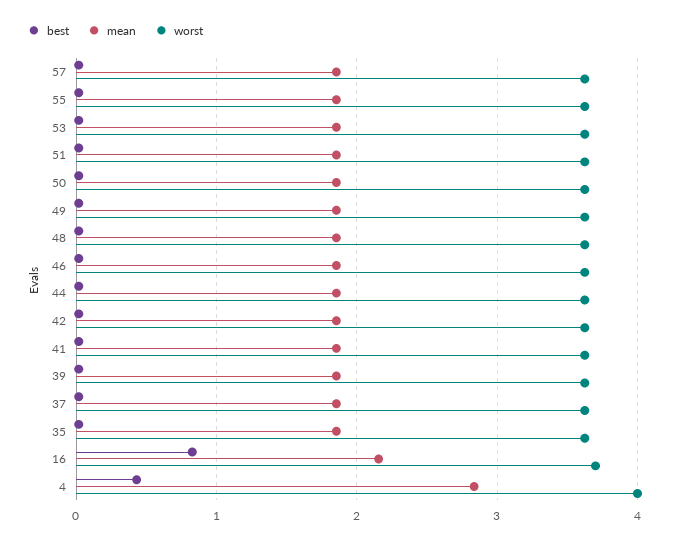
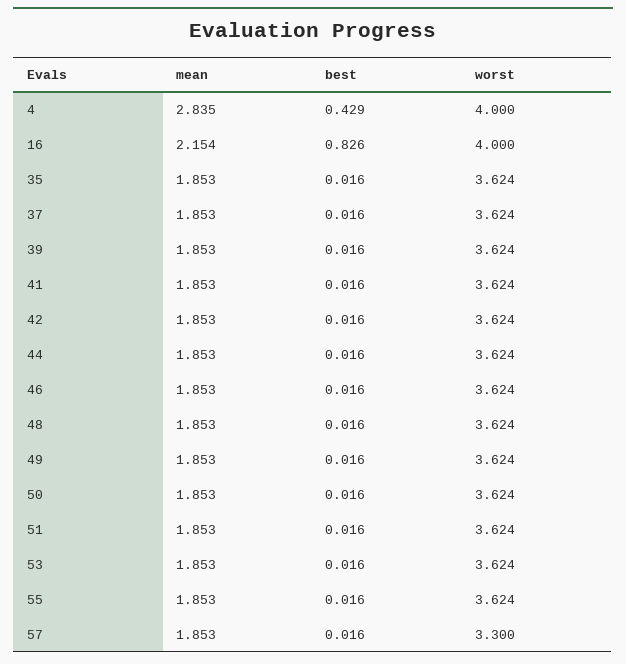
  {
    "best": {
      "57": 0.016,
      "55": 0.016,
      "53": 0.016,
      "51": 0.016,
      "50": 0.016,
      "49": 0.016,
      "48": 0.016,
      "46": 0.016,
      "44": 0.016,
      "42": 0.016,
      "41": 0.016,
      "39": 0.016,
      "37": 0.016,
      "35": 0.016,
      "16": 0.826,
      "4": 0.429
    },
    "mean": {
      "57": 1.853,
      "55": 1.853,
      "53": 1.853,
      "51": 1.853,
      "50": 1.853,
      "49": 1.853,
      "48": 1.853,
      "46": 1.853,
      "44": 1.853,
      "42": 1.853,
      "41": 1.853,
      "39": 1.853,
      "37": 1.853,
      "35": 1.853,
      "16": 2.154,
      "4": 2.835
    },
    "worst": {
-     "57": 3.6,
+     "57": 3.3,
      "55": 3.624,
      "53": 3.624,
      "51": 3.624,
      "50": 3.624,
      "49": 3.624,
      "48": 3.624,
      "46": 3.624,
      "44": 3.624,
      "42": 3.624,
      "41": 3.624,
      "39": 3.624,
      "37": 3.624,
      "35": 3.624,
-     "16": 3.7,
+     "16": 4,
      "4": 4
    }
  }

